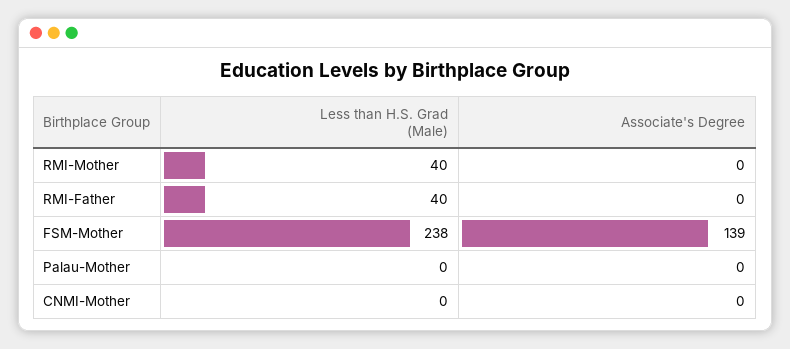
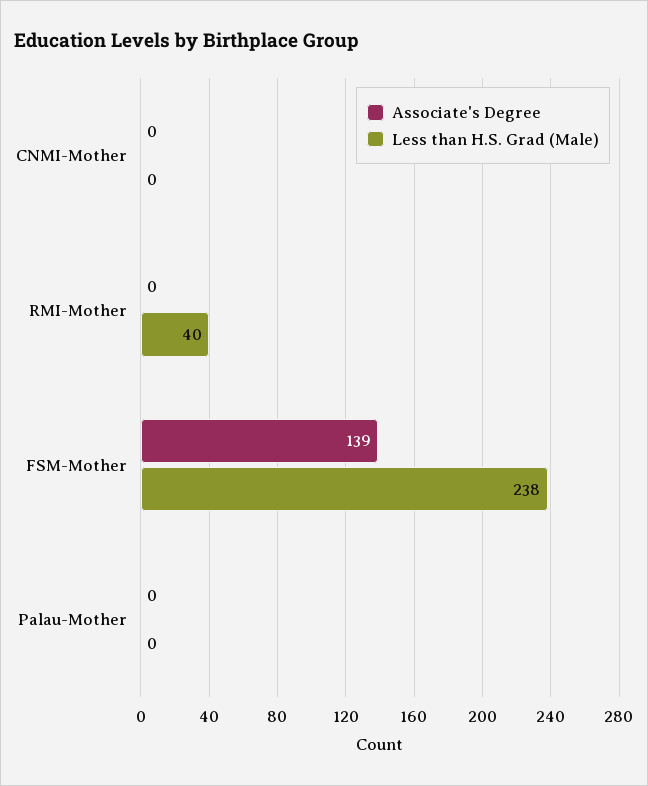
  {
    "Less than H.S. Grad (Male)": {
      "RMI-Mother": 40,
-     "RMI-Father": 40,
      "FSM-Mother": 238,
      "Palau-Mother": 0,
      "CNMI-Mother": 0
    },
    "Associate's Degree": {
      "RMI-Mother": 0,
-     "RMI-Father": 0,
      "FSM-Mother": 139,
      "Palau-Mother": 0,
      "CNMI-Mother": 0
    }
  }

